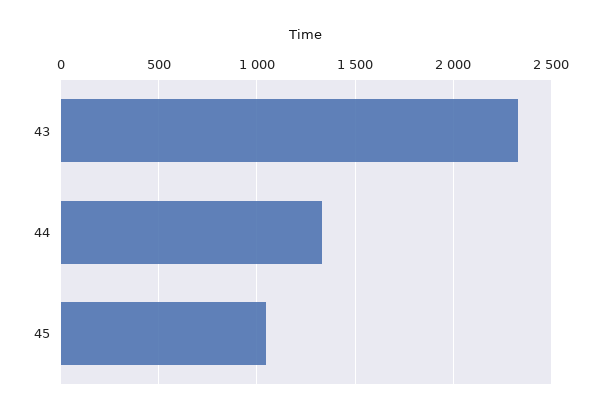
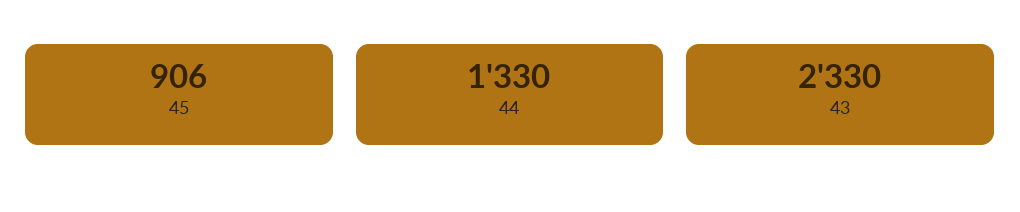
  {
    "43": 2330,
    "44": 1330,
-   "45": 1050
+   "45": 906
  }

